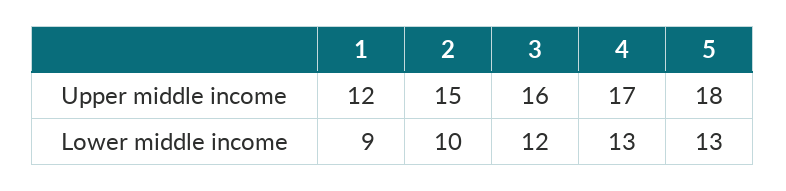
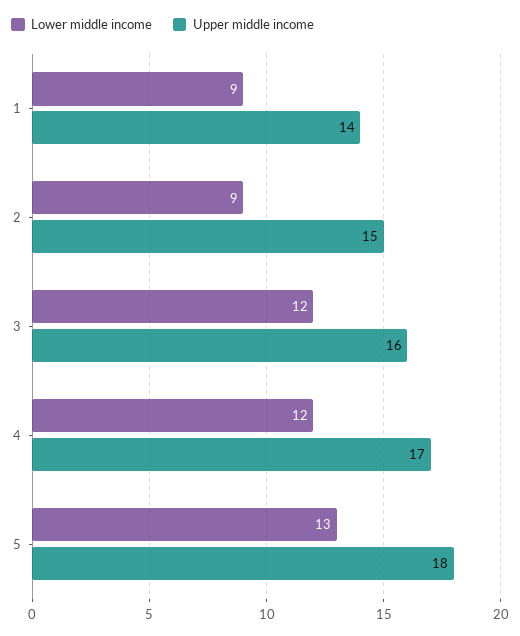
  {
    "Upper middle income": {
-     "1": 12,
+     "1": 14,
      "2": 15,
      "3": 16,
      "4": 17,
      "5": 18
    },
    "Lower middle income": {
      "1": 9,
-     "2": 10,
+     "2": 9,
      "3": 12,
-     "4": 13,
+     "4": 12,
      "5": 13
    }
  }

